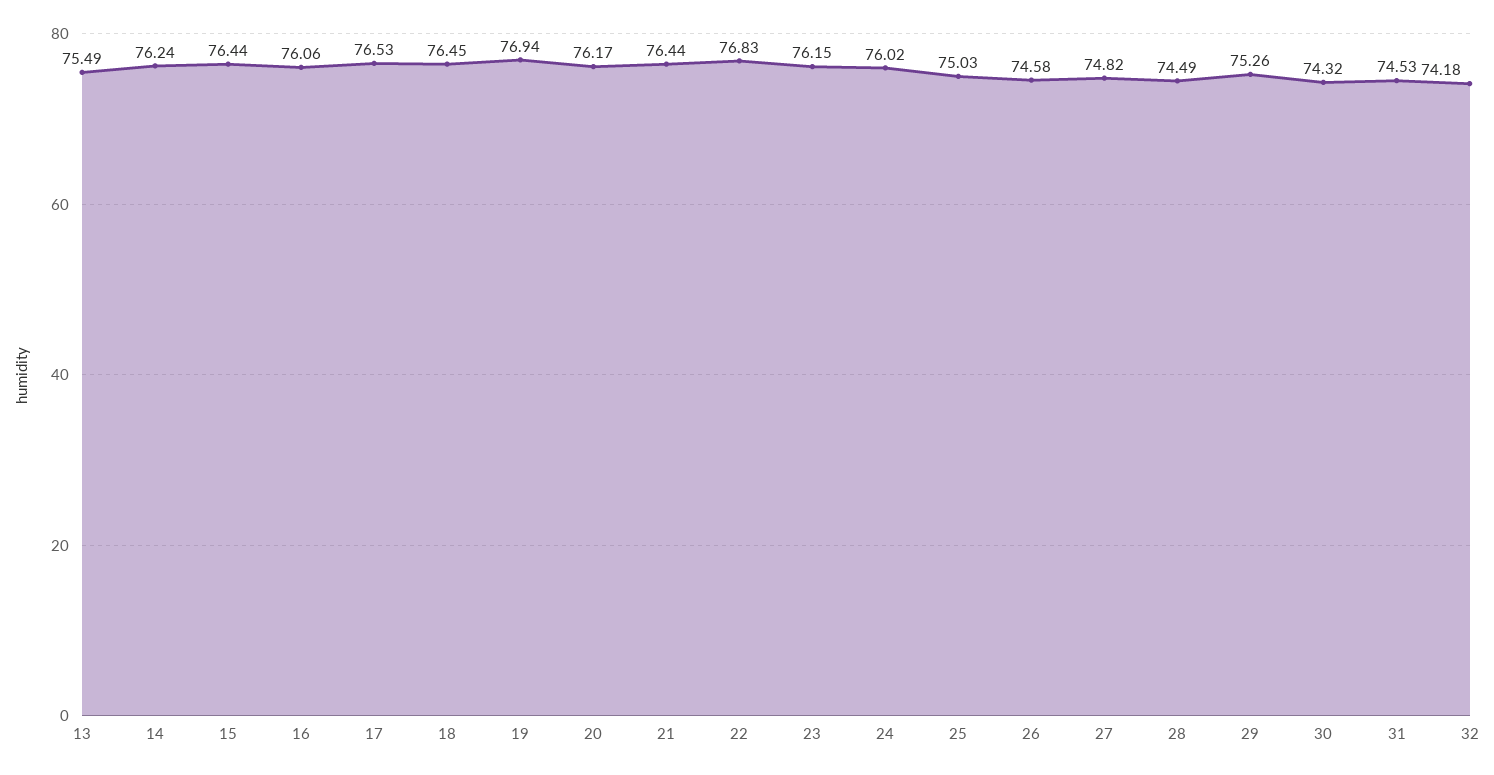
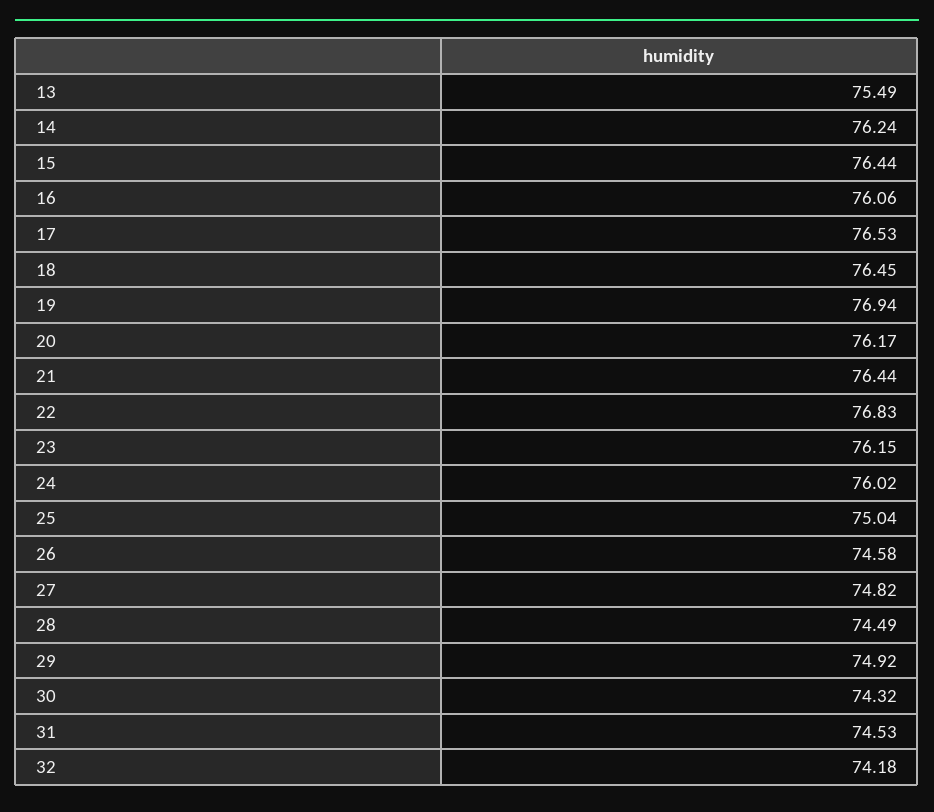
  {
    "13": 75.49,
    "14": 76.24,
    "15": 76.44,
    "16": 76.06,
    "17": 76.53,
    "18": 76.45,
    "19": 76.94,
    "20": 76.17,
    "21": 76.44,
    "22": 76.83,
    "23": 76.15,
    "24": 76.02,
-   "25": 75.03,
+   "25": 75.04,
    "26": 74.58,
    "27": 74.82,
    "28": 74.49,
-   "29": 75.26,
+   "29": 74.92,
    "30": 74.32,
    "31": 74.53,
    "32": 74.18
  }

